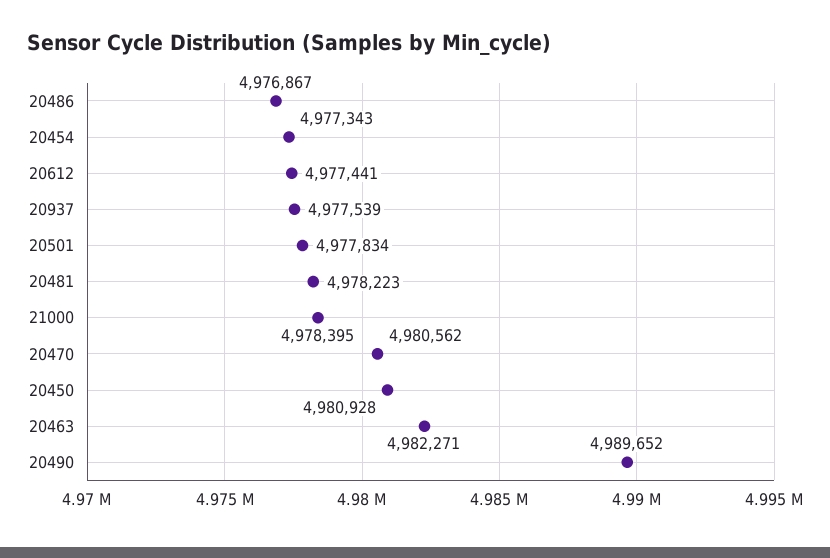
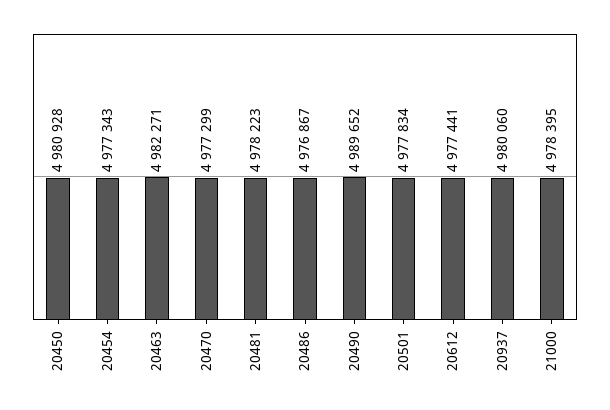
  {
    "20486": 4976867,
    "20454": 4977343,
    "20612": 4977441,
-   "20937": 4977539,
+   "20937": 4980060,
    "20501": 4977834,
    "20481": 4978223,
    "21000": 4978395,
-   "20470": 4980562,
+   "20470": 4977299,
    "20450": 4980928,
    "20463": 4982271,
    "20490": 4989652
  }

